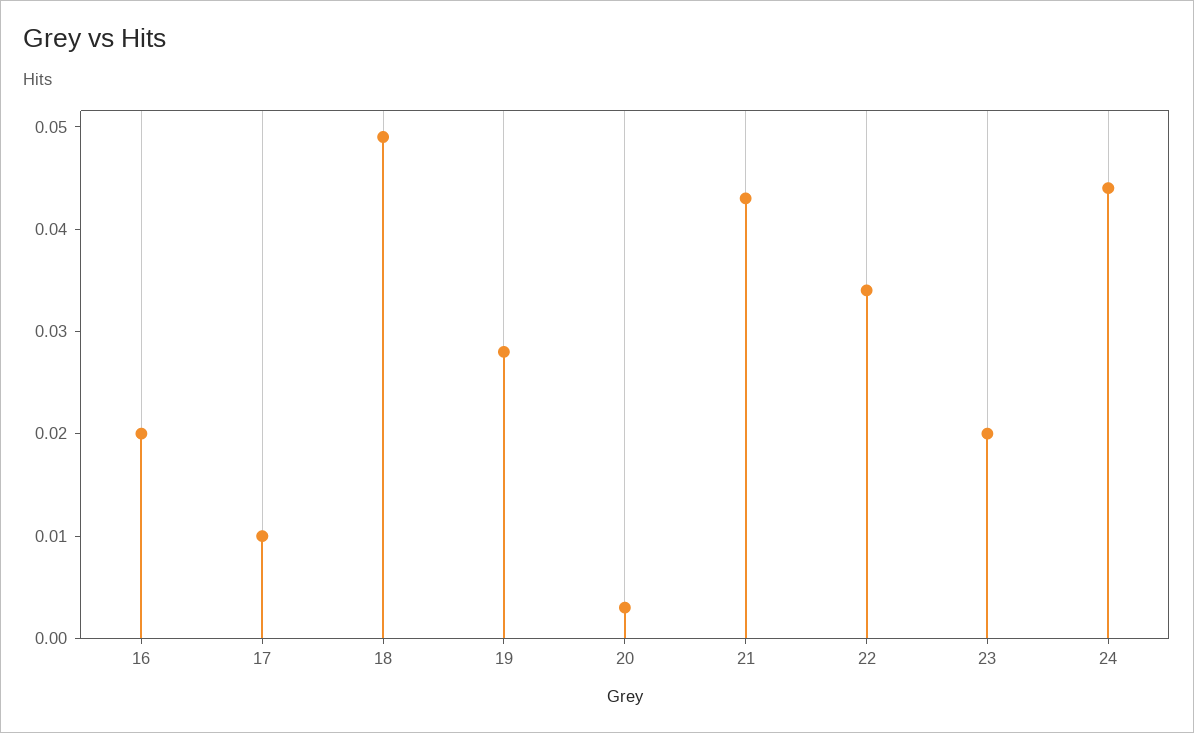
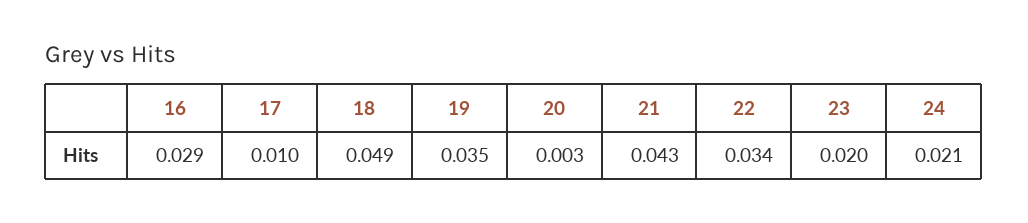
  {
-   "16": 0.02,
+   "16": 0.029,
    "17": 0.01,
    "18": 0.049,
-   "19": 0.028,
+   "19": 0.035,
    "20": 0.003,
    "21": 0.043,
    "22": 0.034,
    "23": 0.02,
-   "24": 0.044
+   "24": 0.021
  }

